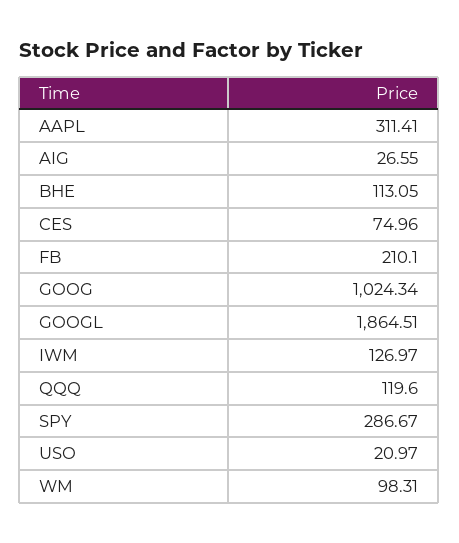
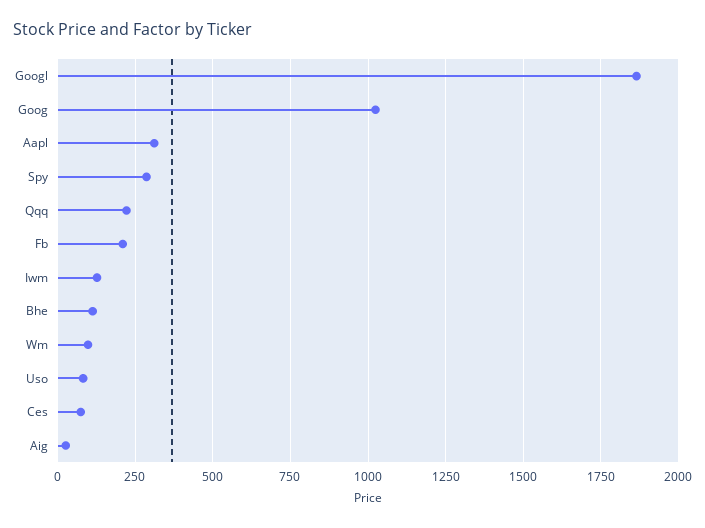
  {
    "AAPL": 311.41,
    "AIG": 26.55,
    "BHE": 113.05,
    "CES": 74.96,
    "FB": 210.1,
    "GOOG": 1024.34,
    "GOOGL": 1864.51,
    "IWM": 126.97,
-   "QQQ": 119.6,
+   "QQQ": 225,
    "SPY": 286.67,
-   "USO": 20.97,
+   "USO": 75,
    "WM": 98.31
  }

